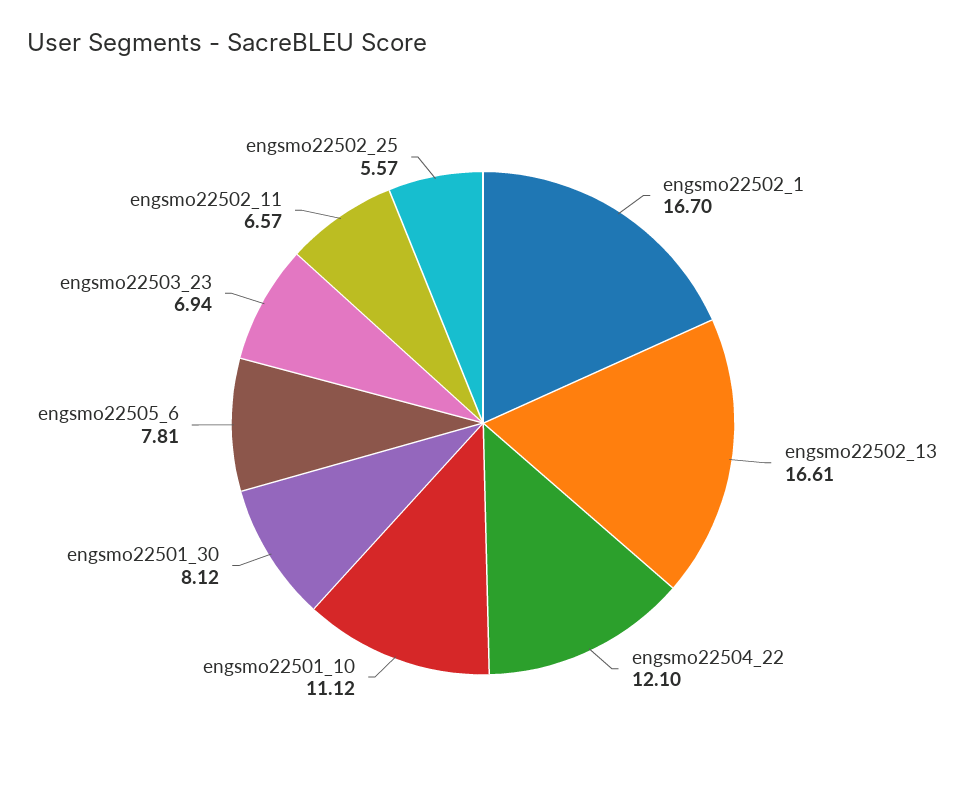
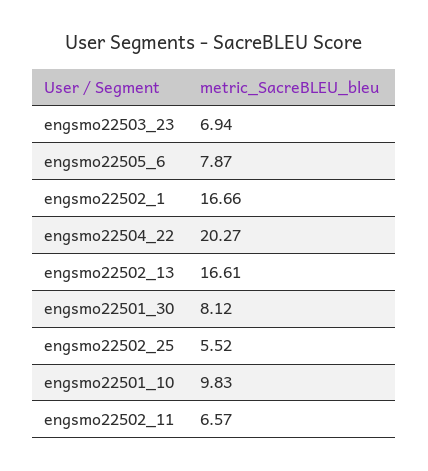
  {
-   "engsmo22502_1": 16.7,
+   "engsmo22502_1": 16.66,
    "engsmo22502_13": 16.61,
-   "engsmo22504_22": 12.1,
+   "engsmo22504_22": 20.27,
-   "engsmo22501_10": 11.12,
+   "engsmo22501_10": 9.83,
    "engsmo22501_30": 8.12,
-   "engsmo22505_6": 7.81,
+   "engsmo22505_6": 7.87,
    "engsmo22503_23": 6.94,
    "engsmo22502_11": 6.57,
-   "engsmo22502_25": 5.57
+   "engsmo22502_25": 5.52
  }

